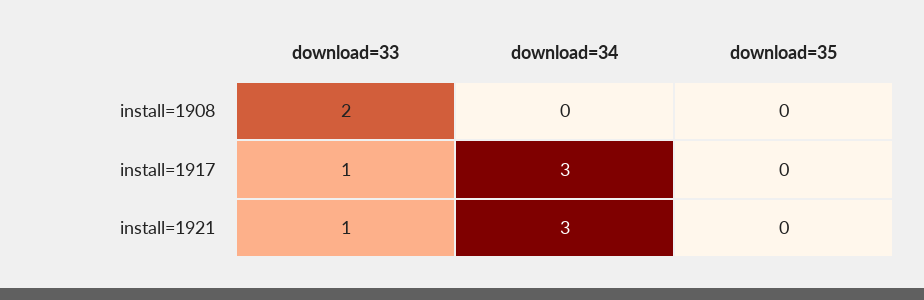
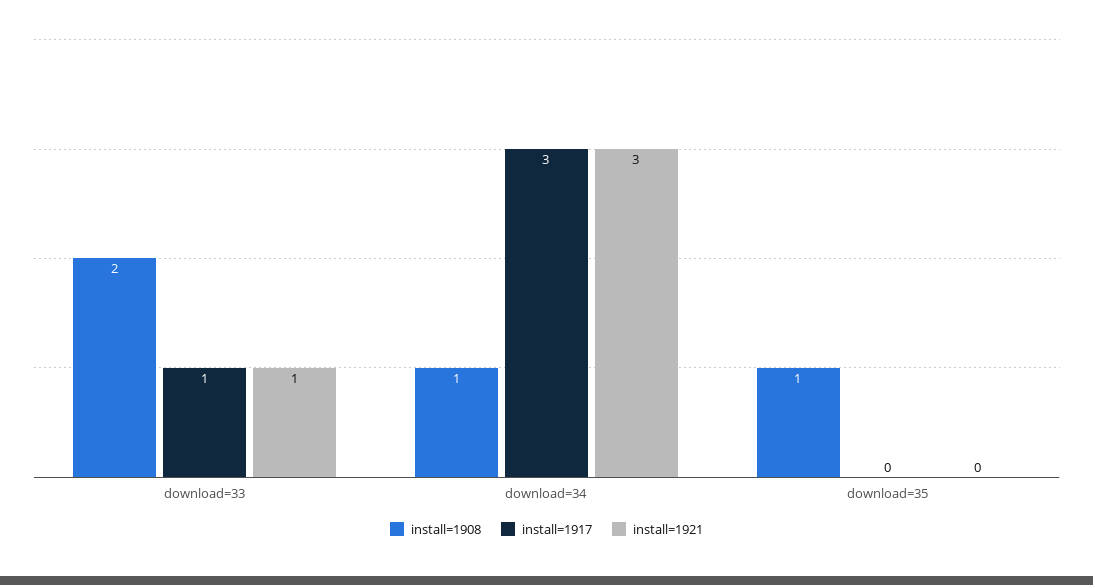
  {
    "install=1908": {
      "download=33": 2,
-     "download=34": 0,
+     "download=34": 1,
-     "download=35": 0
+     "download=35": 1
    },
    "install=1917": {
      "download=33": 1,
      "download=34": 3,
      "download=35": 0
    },
    "install=1921": {
      "download=33": 1,
      "download=34": 3,
      "download=35": 0
    }
  }

